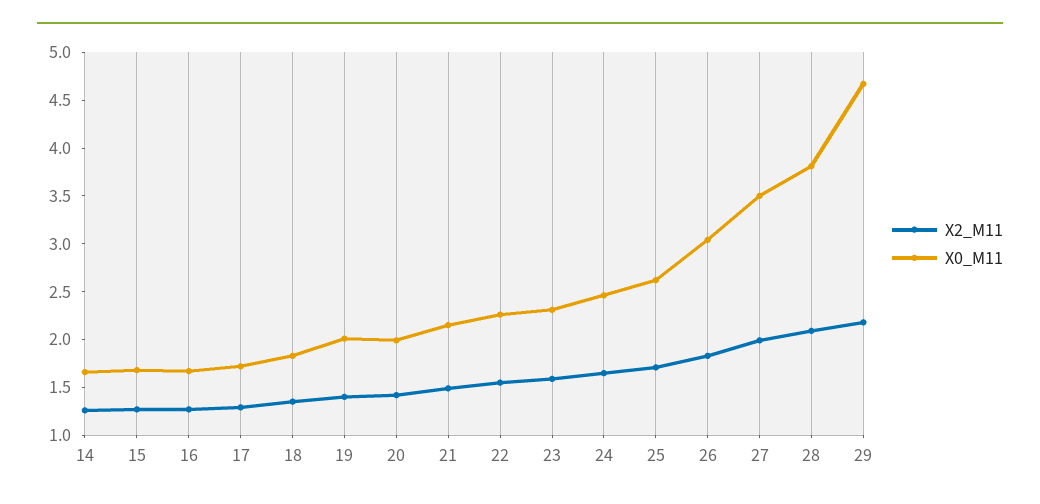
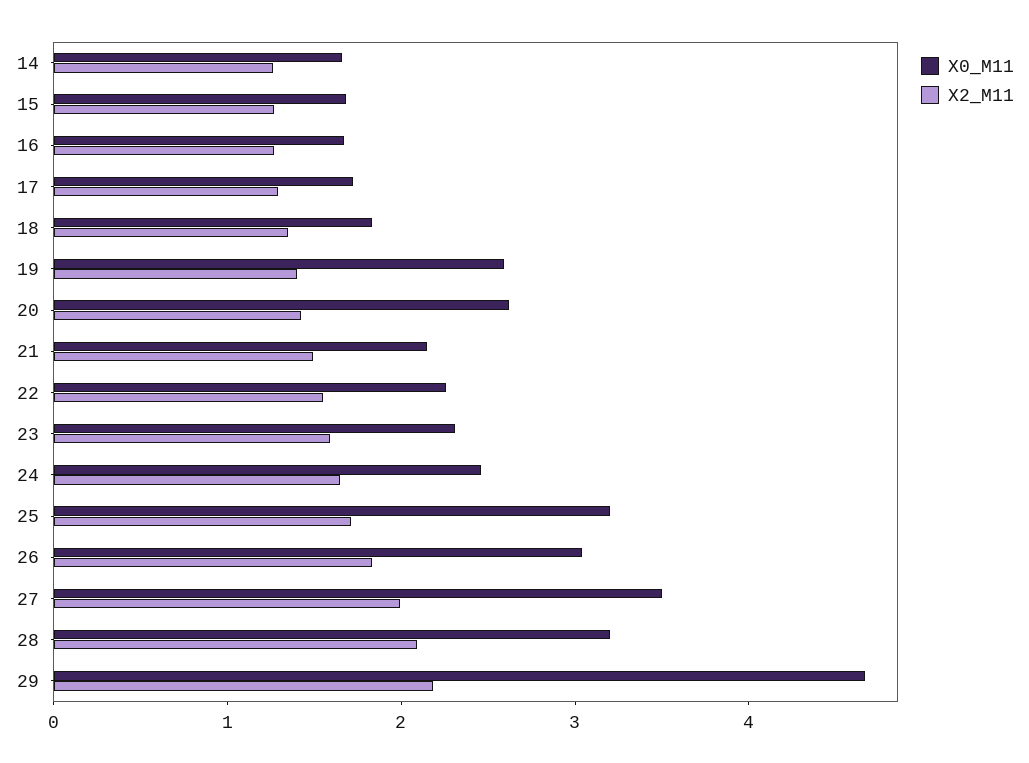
  {
    "X2_M11": {
      "14": 1.3,
      "15": 1.3,
      "16": 1.3,
      "17": 1.3,
      "18": 1.4,
      "19": 1.4,
      "20": 1.4,
      "21": 1.5,
      "22": 1.6,
      "23": 1.6,
      "24": 1.7,
      "25": 1.7,
      "26": 1.8,
      "27": 2,
      "28": 2.1,
      "29": 2.2
    },
    "X0_M11": {
      "14": 1.7,
      "15": 1.7,
      "16": 1.7,
      "17": 1.7,
      "18": 1.8,
-     "19": 2,
+     "19": 2.6,
-     "20": 2,
+     "20": 2.6,
      "21": 2.2,
      "22": 2.3,
      "23": 2.3,
      "24": 2.5,
-     "25": 2.6,
+     "25": 3.2,
      "26": 3,
      "27": 3.5,
-     "28": 3.8,
+     "28": 3.2,
      "29": 4.7
    }
  }

